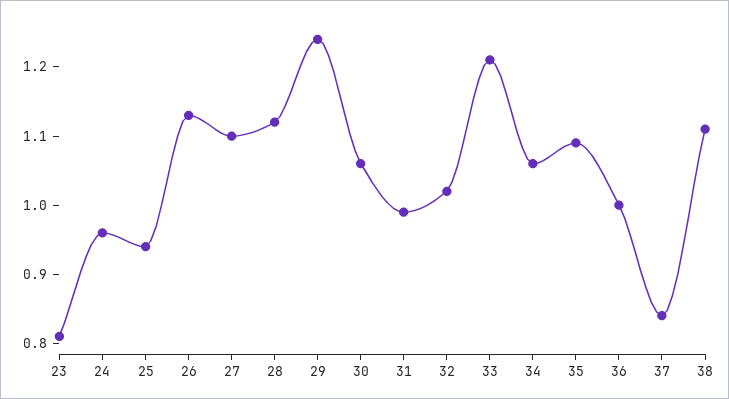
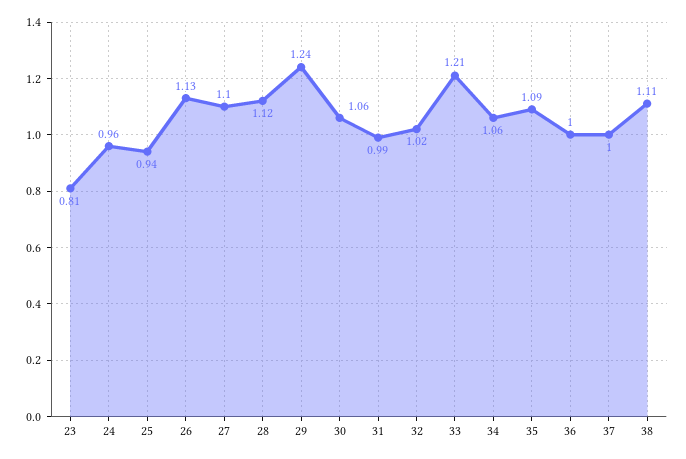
  {
    "23": 0.81,
    "24": 0.96,
    "25": 0.94,
    "26": 1.13,
    "27": 1.1,
    "28": 1.12,
    "29": 1.24,
    "30": 1.06,
    "31": 0.99,
    "32": 1.02,
    "33": 1.21,
    "34": 1.06,
    "35": 1.09,
    "36": 1,
-   "37": 0.85,
+   "37": 1,
    "38": 1.11
  }

